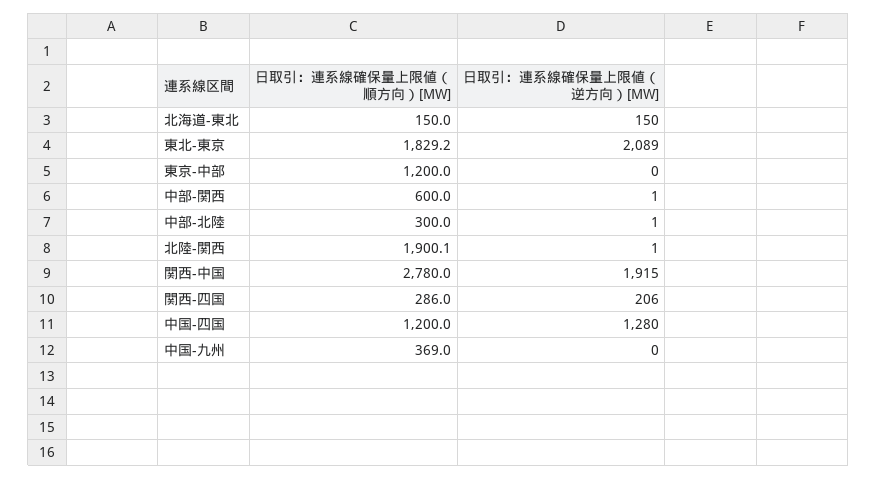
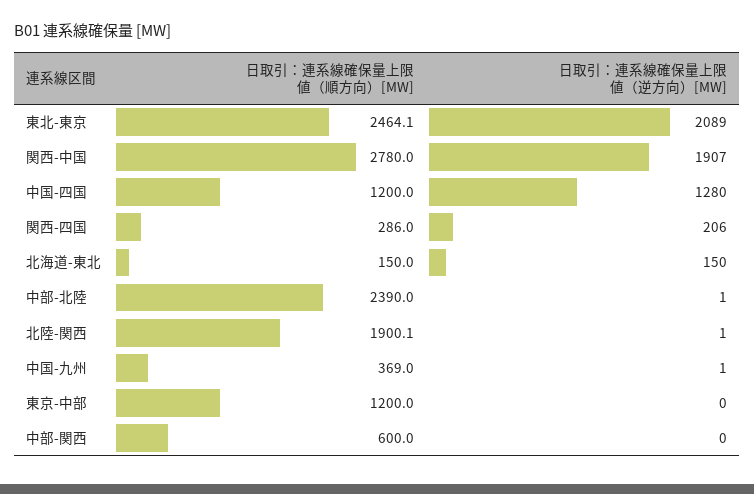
  {
    "日取引：連系線確保量上限値（順方向）[MW]": {
      "北海道-東北": 150,
-     "東北-東京": 1829.2,
+     "東北-東京": 2464.1,
      "東京-中部": 1200,
      "中部-関西": 600,
-     "中部-北陸": 300,
+     "中部-北陸": 2390,
      "北陸-関西": 1900.1,
      "関西-中国": 2780,
      "関西-四国": 286,
      "中国-四国": 1200,
      "中国-九州": 369
    },
    "日取引：連系線確保量上限値（逆方向）[MW]": {
      "北海道-東北": 150,
      "東北-東京": 2089,
      "東京-中部": 0,
-     "中部-関西": 1,
+     "中部-関西": 0,
      "中部-北陸": 1,
      "北陸-関西": 1,
-     "関西-中国": 1915,
+     "関西-中国": 1907,
      "関西-四国": 206,
      "中国-四国": 1280,
-     "中国-九州": 0
+     "中国-九州": 1
    }
  }

